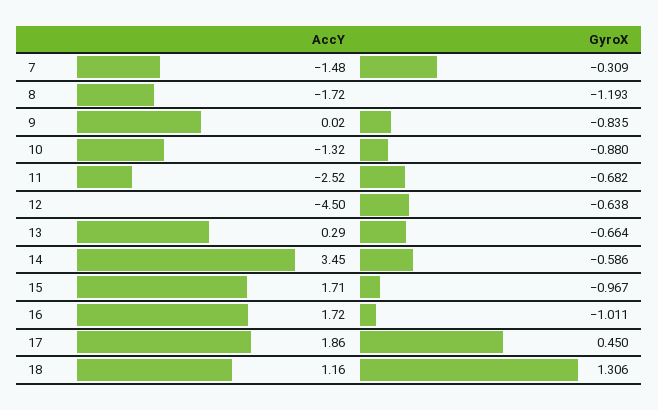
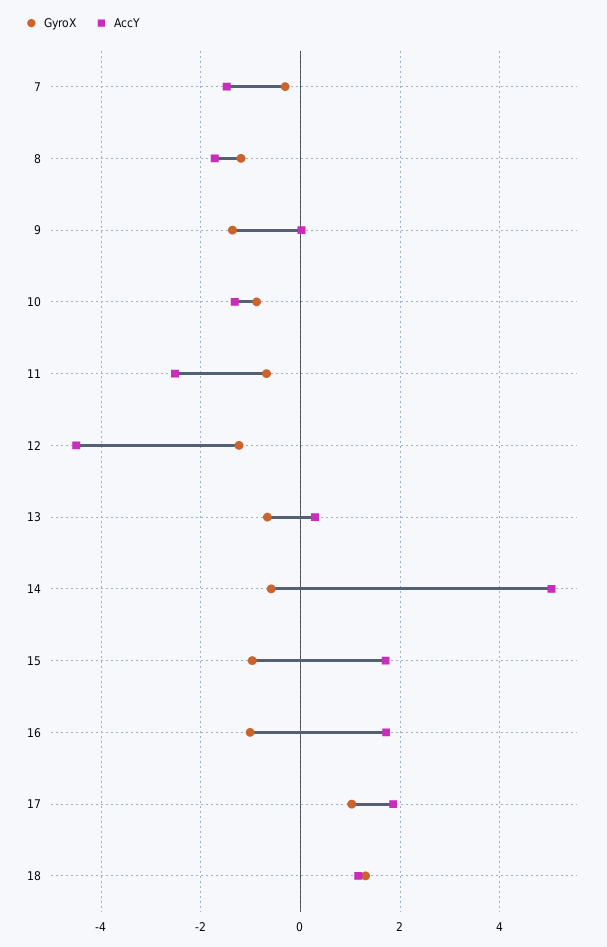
  {
    "AccY": {
      "7": -1.48,
      "8": -1.72,
      "9": 0.02,
      "10": -1.32,
      "11": -2.52,
      "12": -4.5,
      "13": 0.29,
-     "14": 3.45,
+     "14": 5,
      "15": 1.71,
      "16": 1.72,
      "17": 1.86,
      "18": 1.16
    },
    "GyroX": {
      "7": -0.309,
      "8": -1.193,
-     "9": -0.835,
+     "9": -1.4,
      "10": -0.88,
      "11": -0.682,
-     "12": -0.638,
+     "12": -1.2,
      "13": -0.664,
      "14": -0.586,
      "15": -0.967,
      "16": -1.011,
-     "17": 0.45,
+     "17": 1,
      "18": 1.306
    }
  }

